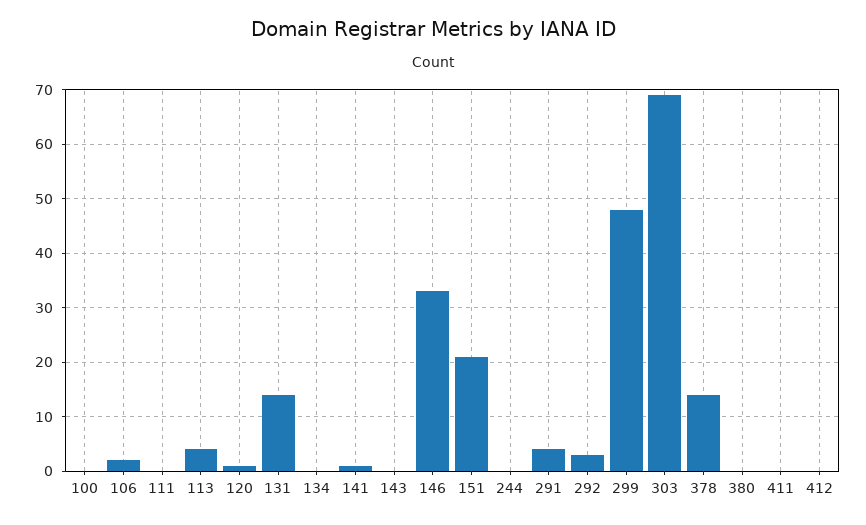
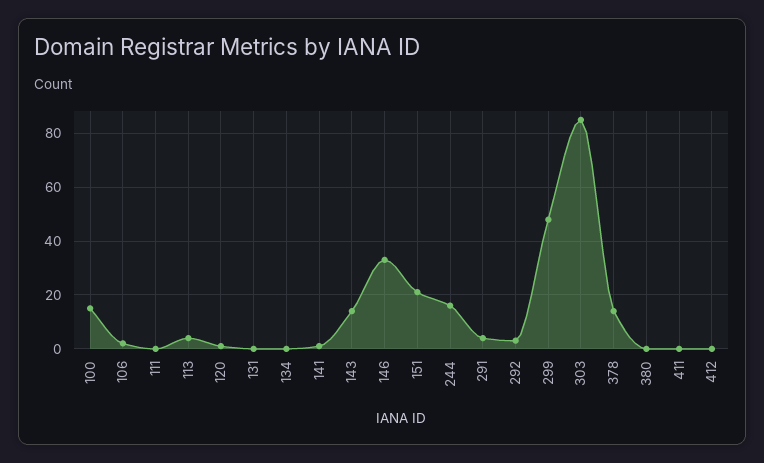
  {
-   "100": 0,
+   "100": 15,
    "106": 0,
    "111": 0,
    "113": 5,
    "120": 0,
-   "131": 15,
+   "131": 0,
    "134": 0,
    "141": 0,
-   "143": 0,
+   "143": 15,
    "146": 35,
    "151": 20,
-   "244": 0,
+   "244": 15,
    "291": 5,
    "292": 5,
    "299": 50,
-   "303": 70,
+   "303": 85,
    "378": 15,
    "380": 0,
    "411": 0,
    "412": 0
  }

